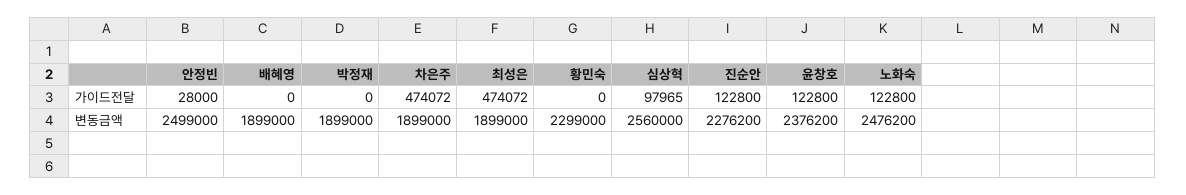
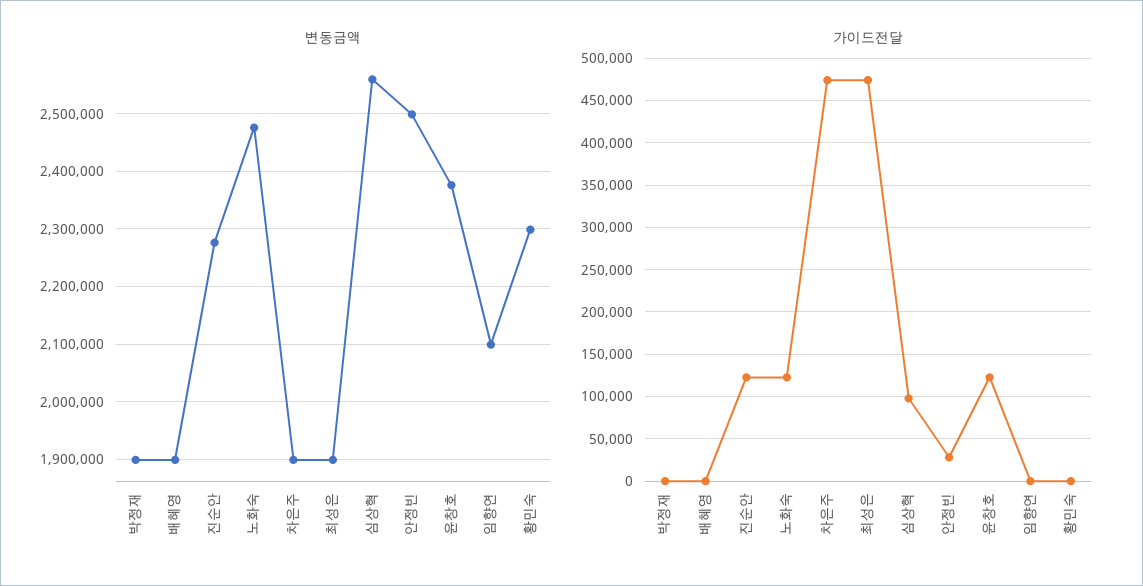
  {
    "가이드전달": {
      "안정빈": 28000,
      "배혜영": 0,
      "박정재": 0,
      "차은주": 474072,
      "최성은": 474072,
      "황민숙": 0,
      "심상혁": 97965,
      "진순안": 122800,
      "윤창호": 122800,
-     "노화숙": 122800
+     "노화숙": 122800,
+     "임향연": 0
    },
    "변동금액": {
      "안정빈": 2499000,
      "배혜영": 1899000,
      "박정재": 1899000,
      "차은주": 1899000,
      "최성은": 1899000,
      "황민숙": 2299000,
      "심상혁": 2560000,
      "진순안": 2276200,
      "윤창호": 2376200,
-     "노화숙": 2476200
+     "노화숙": 2476200,
+     "임향연": 2100000
    }
  }

